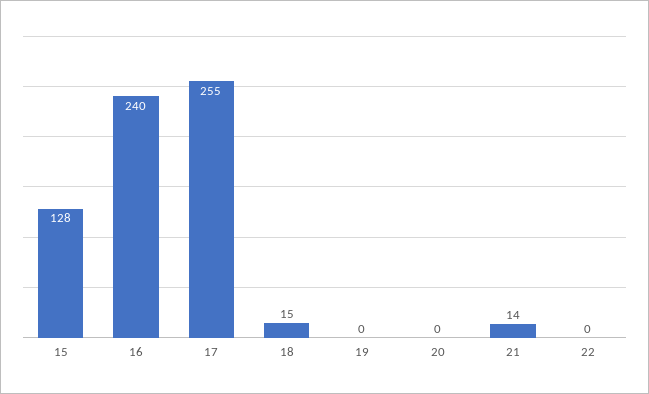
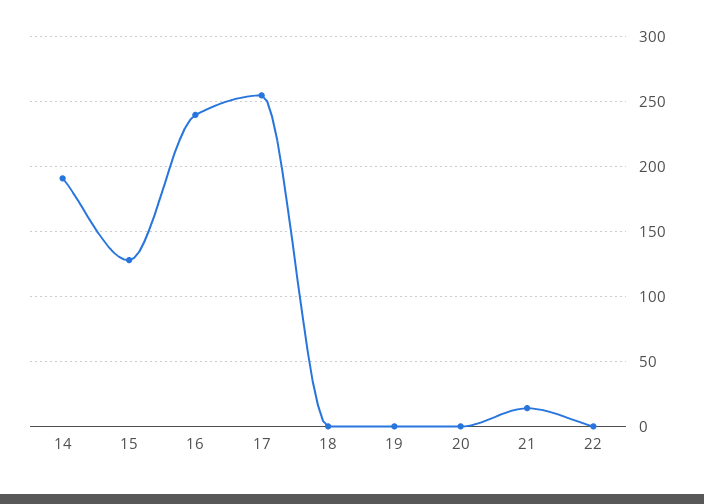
  {
    "15": 128,
    "16": 240,
    "17": 255,
-   "18": 15,
+   "18": 0,
    "19": 0,
    "20": 0,
    "21": 14,
-   "22": 0
+   "22": 0,
+   "14": 190
  }

